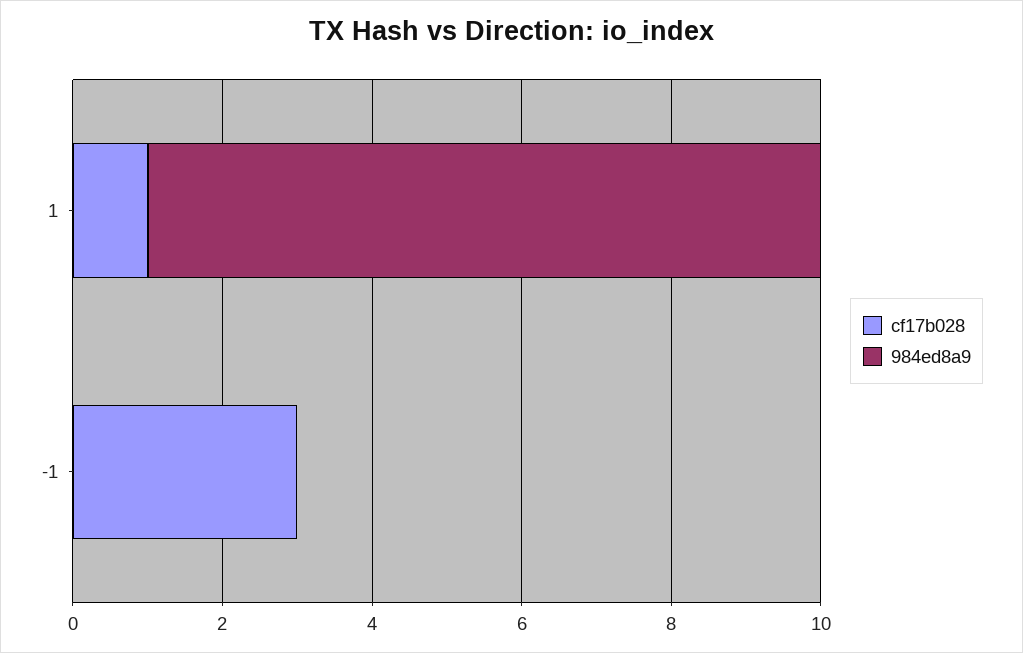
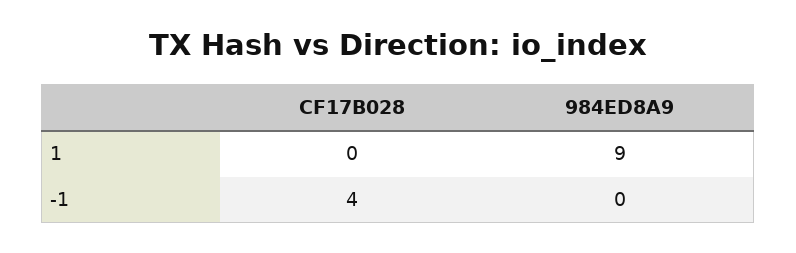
  {
    "cf17b028": {
-     "1": 1,
+     "1": 0,
-     "-1": 3
+     "-1": 4
    },
    "984ed8a9": {
      "1": 9,
      "-1": 0
    }
  }

